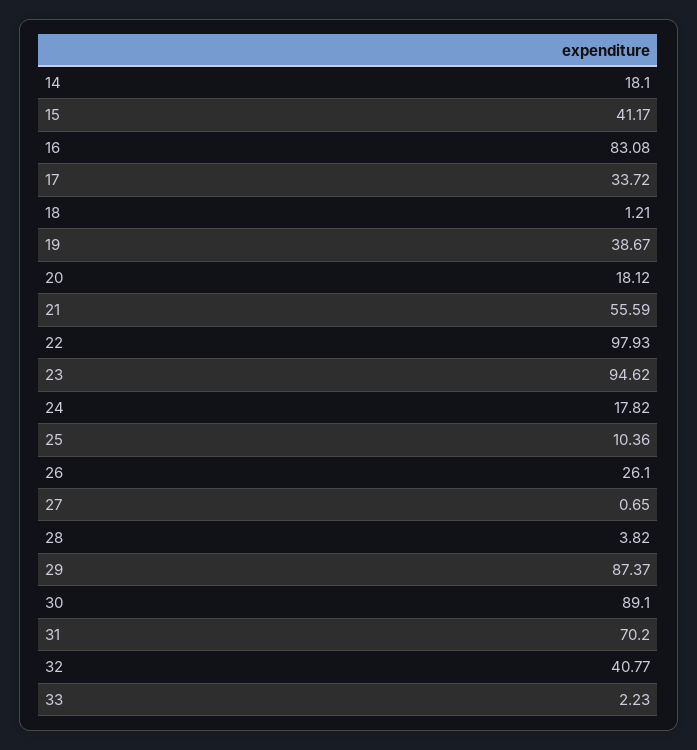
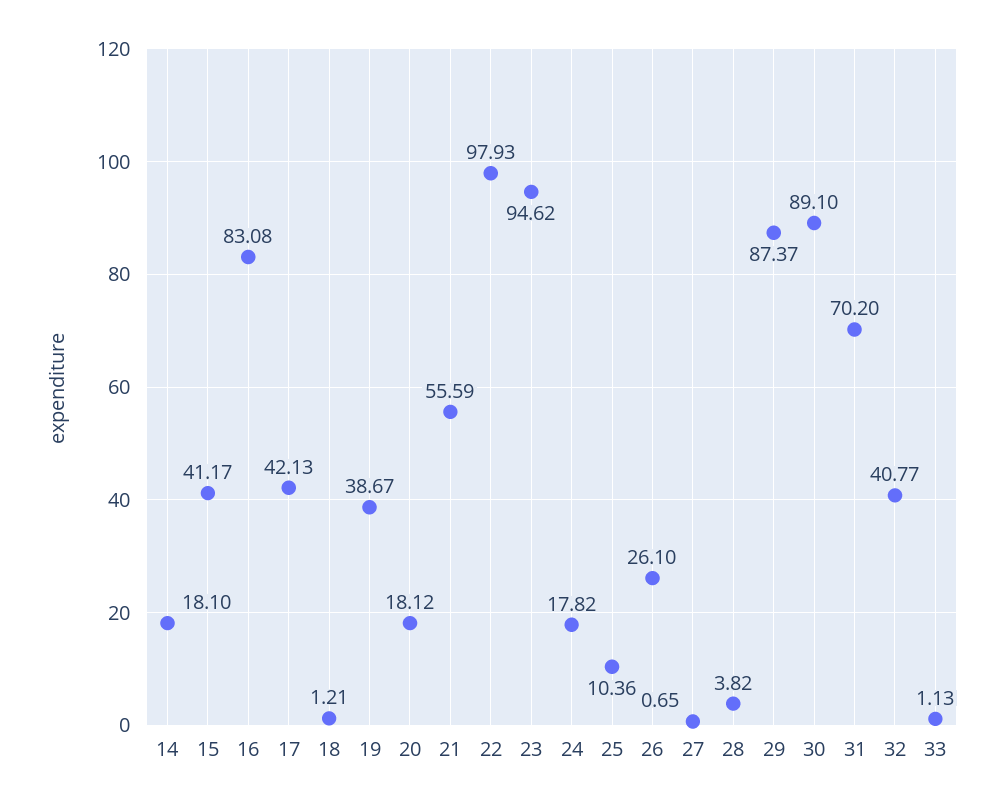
  {
    "14": 18.1,
    "15": 41.17,
    "16": 83.08,
-   "17": 33.72,
+   "17": 42.13,
    "18": 1.21,
    "19": 38.67,
    "20": 18.12,
    "21": 55.59,
    "22": 97.93,
    "23": 94.62,
    "24": 17.82,
    "25": 10.36,
    "26": 26.1,
    "27": 0.65,
    "28": 3.82,
    "29": 87.37,
    "30": 89.1,
    "31": 70.2,
    "32": 40.77,
-   "33": 2.23
+   "33": 1.13
  }

